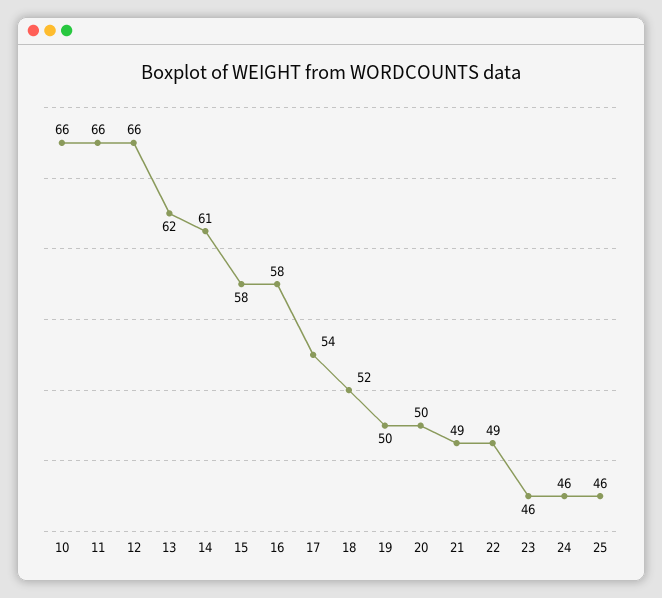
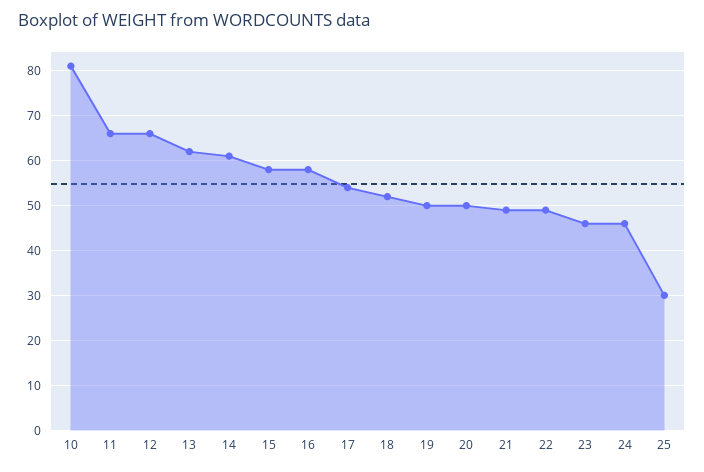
  {
-   "10": 66,
+   "10": 80,
    "11": 66,
    "12": 66,
    "13": 62,
    "14": 61,
    "15": 58,
    "16": 58,
    "17": 54,
    "18": 52,
    "19": 50,
    "20": 50,
    "21": 49,
    "22": 49,
    "23": 46,
    "24": 46,
-   "25": 46
+   "25": 30
  }

